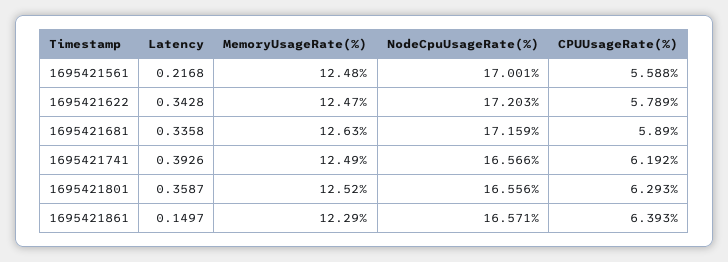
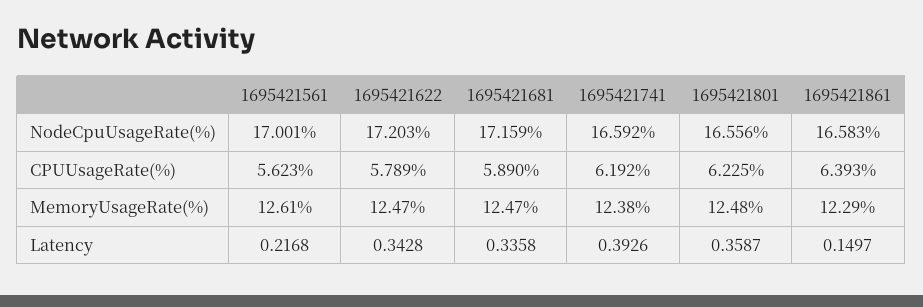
  {
    "Latency": {
      "1695421561": 0.2168,
      "1695421622": 0.3428,
      "1695421681": 0.3358,
      "1695421741": 0.3926,
      "1695421801": 0.3587,
      "1695421861": 0.1497
    },
    "MemoryUsageRate(%)": {
-     "1695421561": 12.48,
+     "1695421561": 12.61,
      "1695421622": 12.47,
-     "1695421681": 12.63,
+     "1695421681": 12.47,
-     "1695421741": 12.49,
+     "1695421741": 12.38,
-     "1695421801": 12.52,
+     "1695421801": 12.48,
      "1695421861": 12.29
    },
    "NodeCpuUsageRate(%)": {
      "1695421561": 17.001,
      "1695421622": 17.203,
      "1695421681": 17.159,
-     "1695421741": 16.566,
+     "1695421741": 16.592,
      "1695421801": 16.556,
-     "1695421861": 16.571
+     "1695421861": 16.583
    },
    "CPUUsageRate(%)": {
-     "1695421561": 5.588,
+     "1695421561": 5.623,
      "1695421622": 5.789,
      "1695421681": 5.89,
      "1695421741": 6.192,
-     "1695421801": 6.293,
+     "1695421801": 6.225,
      "1695421861": 6.393
    }
  }

